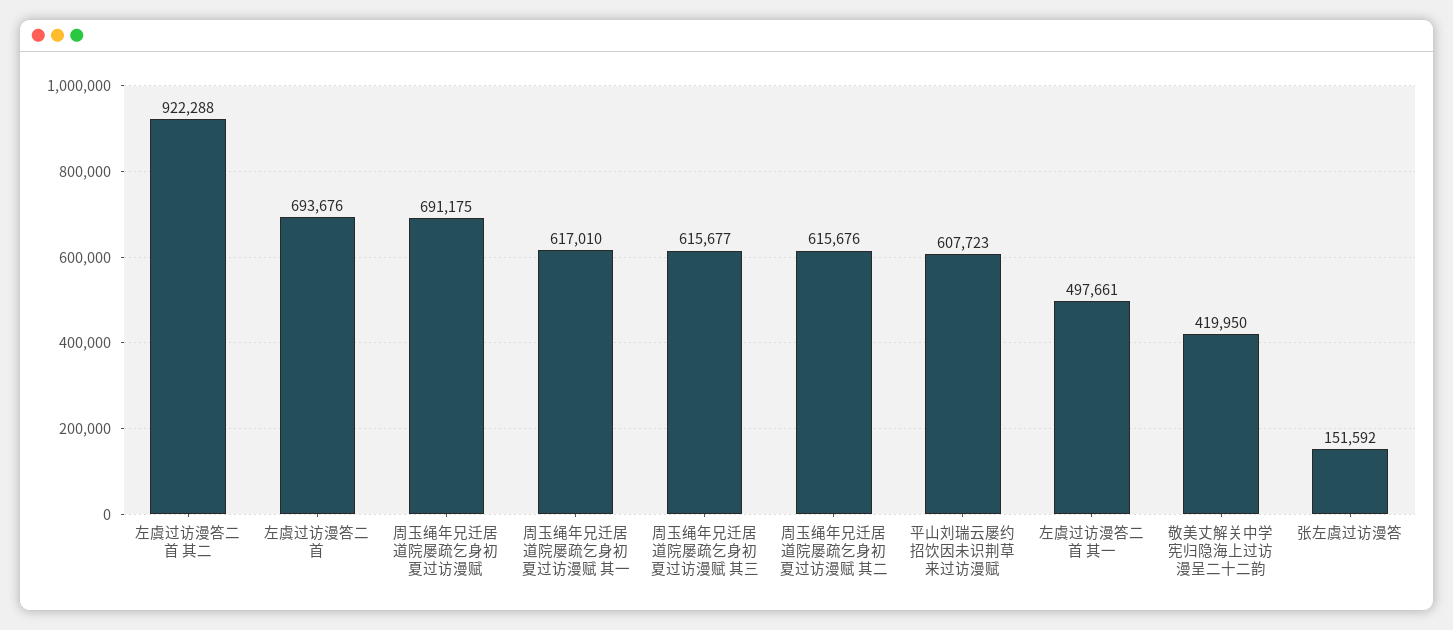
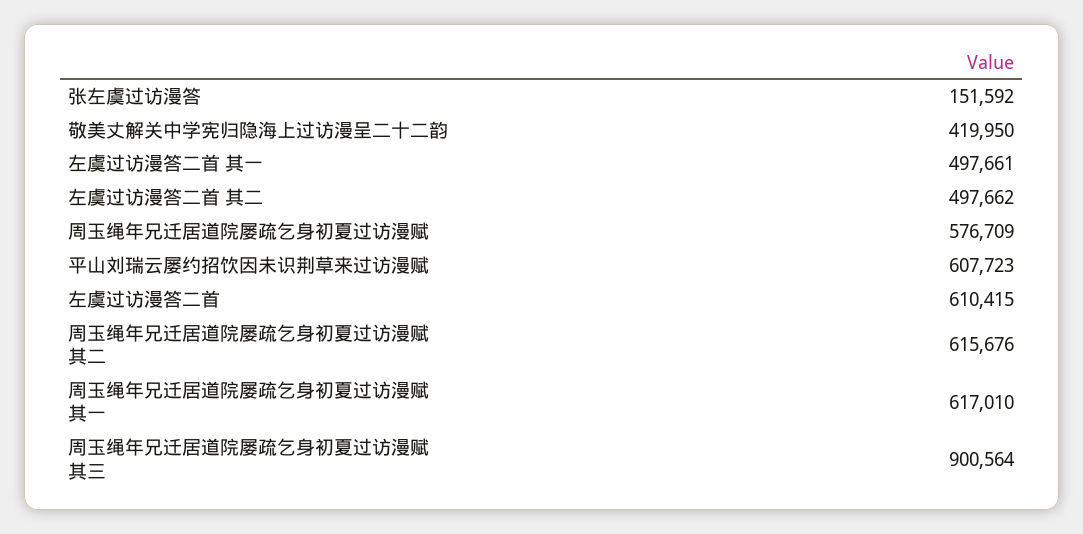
  {
-   "左虞过访漫答二首 其二": 922288,
+   "左虞过访漫答二首 其二": 497662,
-   "左虞过访漫答二首": 693676,
+   "左虞过访漫答二首": 610415,
-   "周玉绳年兄迁居道院屡疏乞身初夏过访漫赋": 691175,
+   "周玉绳年兄迁居道院屡疏乞身初夏过访漫赋": 576709,
    "周玉绳年兄迁居道院屡疏乞身初夏过访漫赋 其一": 617010,
-   "周玉绳年兄迁居道院屡疏乞身初夏过访漫赋 其三": 615677,
+   "周玉绳年兄迁居道院屡疏乞身初夏过访漫赋 其三": 900564,
    "周玉绳年兄迁居道院屡疏乞身初夏过访漫赋 其二": 615676,
    "平山刘瑞云屡约招饮因未识荆草来过访漫赋": 607723,
    "左虞过访漫答二首 其一": 497661,
    "敬美丈解关中学宪归隐海上过访漫呈二十二韵": 419950,
    "张左虞过访漫答": 151592
  }

